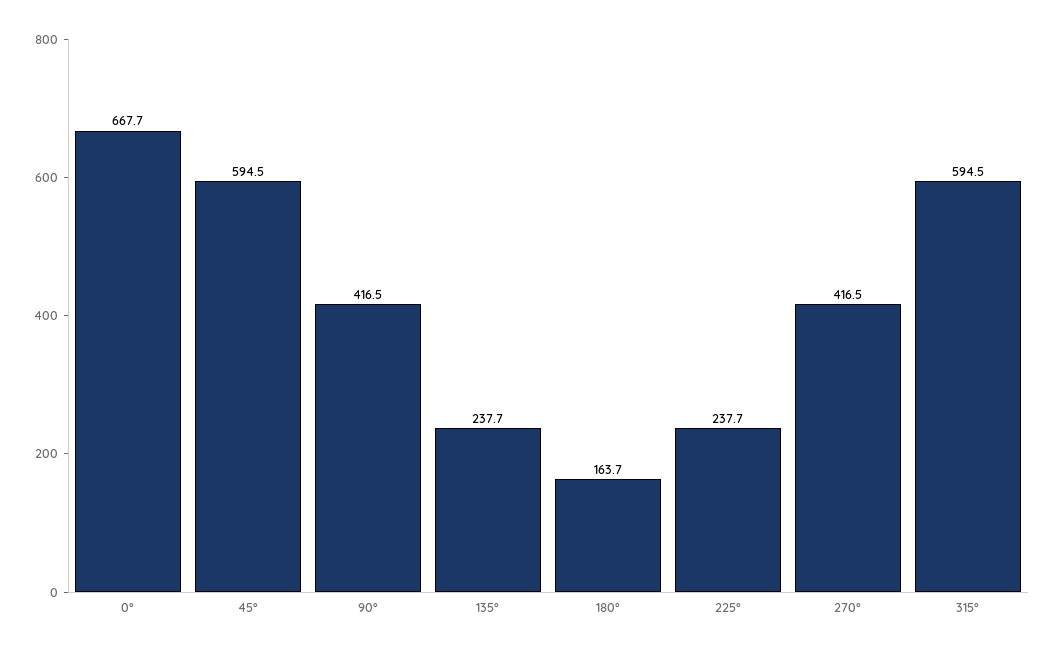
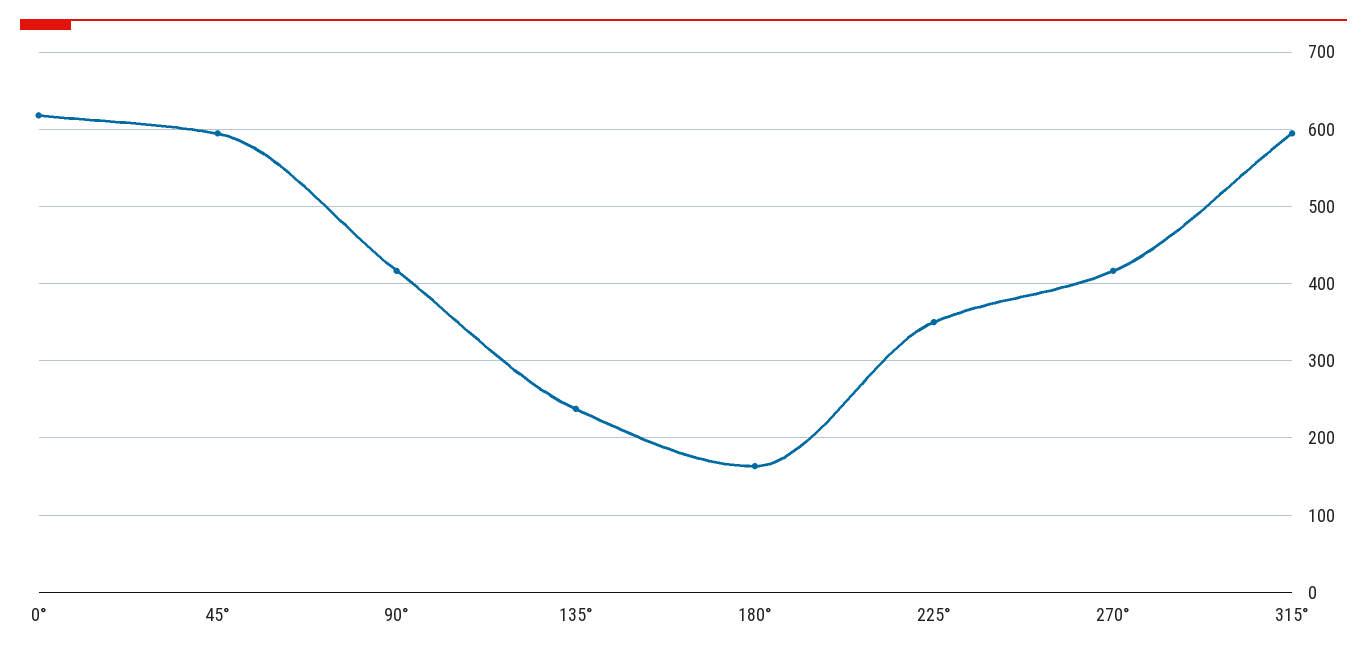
  {
-   "0°": 667.7,
+   "0°": 620,
    "45°": 594.5,
    "90°": 416.5,
    "135°": 237.7,
    "180°": 163.7,
-   "225°": 237.7,
+   "225°": 350,
    "270°": 416.5,
    "315°": 594.5
  }

